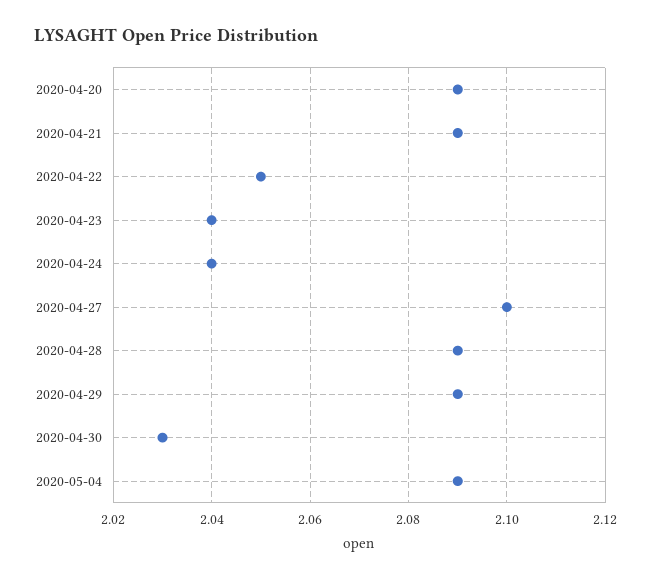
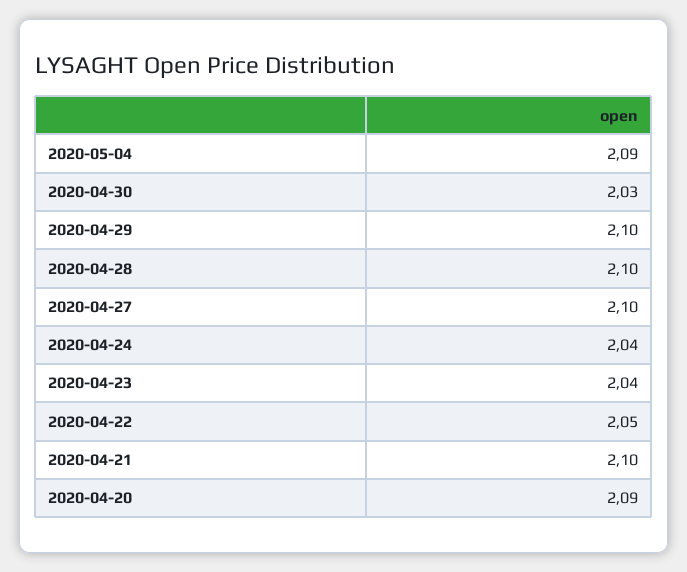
  {
    "2020-04-20": 2.09,
-   "2020-04-21": 2.09,
+   "2020-04-21": 2.1,
    "2020-04-22": 2.05,
    "2020-04-23": 2.04,
    "2020-04-24": 2.04,
    "2020-04-27": 2.1,
-   "2020-04-28": 2.09,
+   "2020-04-28": 2.1,
-   "2020-04-29": 2.09,
+   "2020-04-29": 2.1,
    "2020-04-30": 2.03,
    "2020-05-04": 2.09
  }

